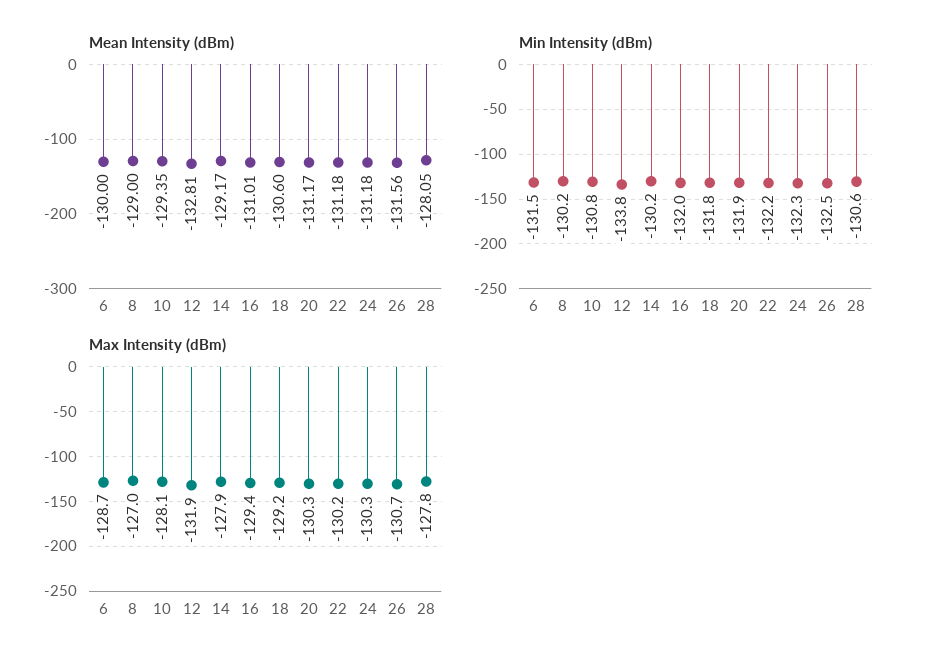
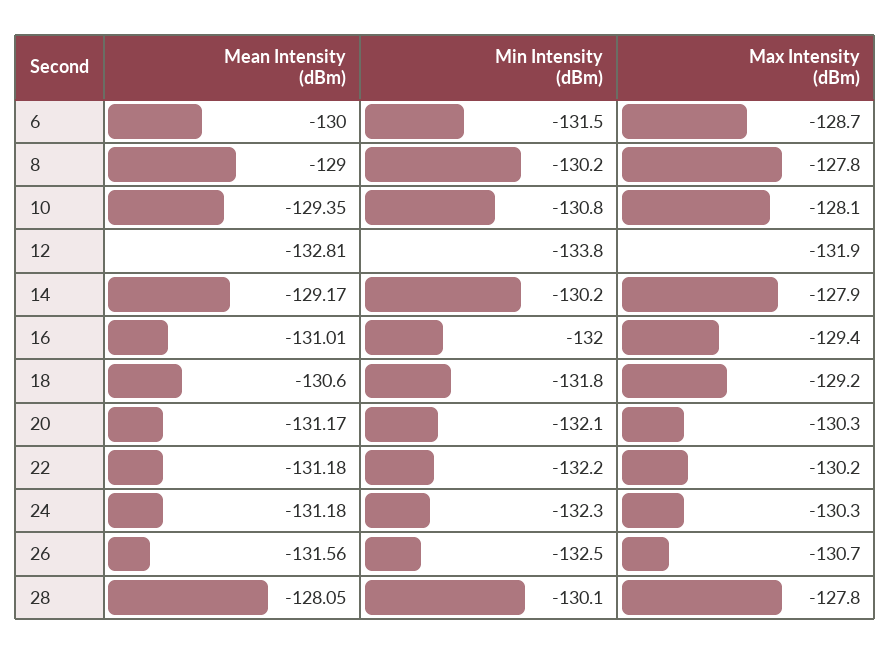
  {
    "Mean Intensity (dBm)": {
      "6": -130,
      "8": -129,
      "10": -129.35,
      "12": -132.81,
      "14": -129.17,
      "16": -131.01,
      "18": -130.6,
      "20": -131.17,
      "22": -131.18,
      "24": -131.18,
      "26": -131.56,
      "28": -128.05
    },
    "Min Intensity (dBm)": {
      "6": -131.5,
      "8": -130.2,
      "10": -130.8,
      "12": -133.8,
      "14": -130.2,
      "16": -132,
      "18": -131.8,
-     "20": -131.9,
+     "20": -132.1,
      "22": -132.2,
      "24": -132.3,
      "26": -132.5,
-     "28": -130.6
+     "28": -130.1
    },
    "Max Intensity (dBm)": {
      "6": -128.7,
-     "8": -127,
+     "8": -127.8,
      "10": -128.1,
      "12": -131.9,
      "14": -127.9,
      "16": -129.4,
      "18": -129.2,
      "20": -130.3,
      "22": -130.2,
      "24": -130.3,
      "26": -130.7,
      "28": -127.8
    }
  }

